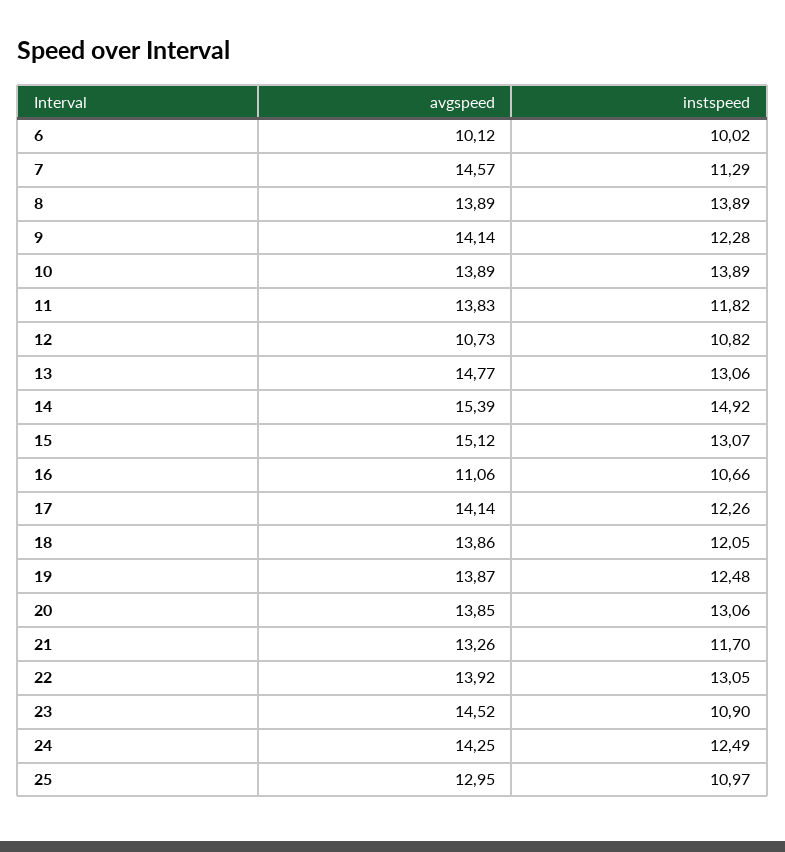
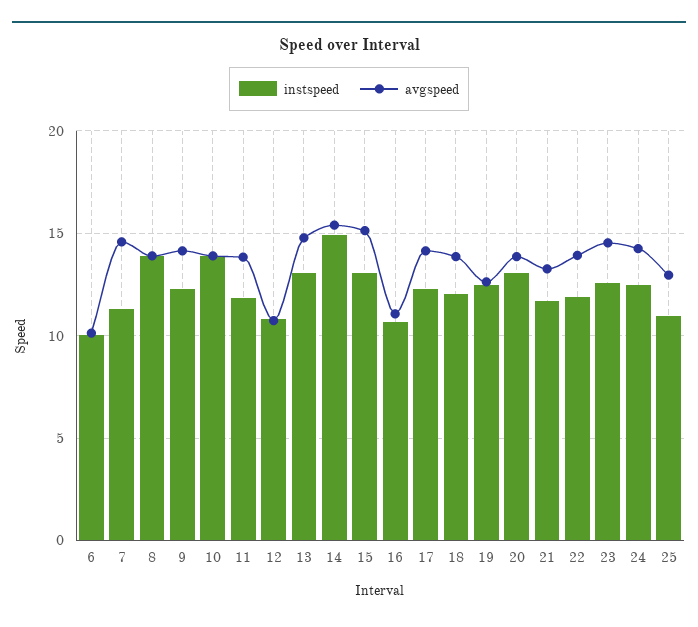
  {
    "avgspeed": {
      "6": 10.12,
      "7": 14.57,
      "8": 13.89,
      "9": 14.14,
      "10": 13.89,
      "11": 13.83,
      "12": 10.73,
      "13": 14.77,
      "14": 15.39,
      "15": 15.12,
      "16": 11.06,
      "17": 14.14,
      "18": 13.86,
-     "19": 13.87,
+     "19": 12.5,
      "20": 13.85,
      "21": 13.26,
      "22": 13.92,
      "23": 14.52,
      "24": 14.25,
      "25": 12.95
    },
    "instspeed": {
      "6": 10.02,
      "7": 11.29,
      "8": 13.89,
      "9": 12.28,
      "10": 13.89,
      "11": 11.82,
      "12": 10.82,
      "13": 13.06,
      "14": 14.92,
      "15": 13.07,
      "16": 10.66,
      "17": 12.26,
      "18": 12.05,
      "19": 12.48,
      "20": 13.06,
      "21": 11.7,
-     "22": 13.05,
+     "22": 12,
-     "23": 10.9,
+     "23": 12.5,
      "24": 12.49,
      "25": 10.97
    }
  }

